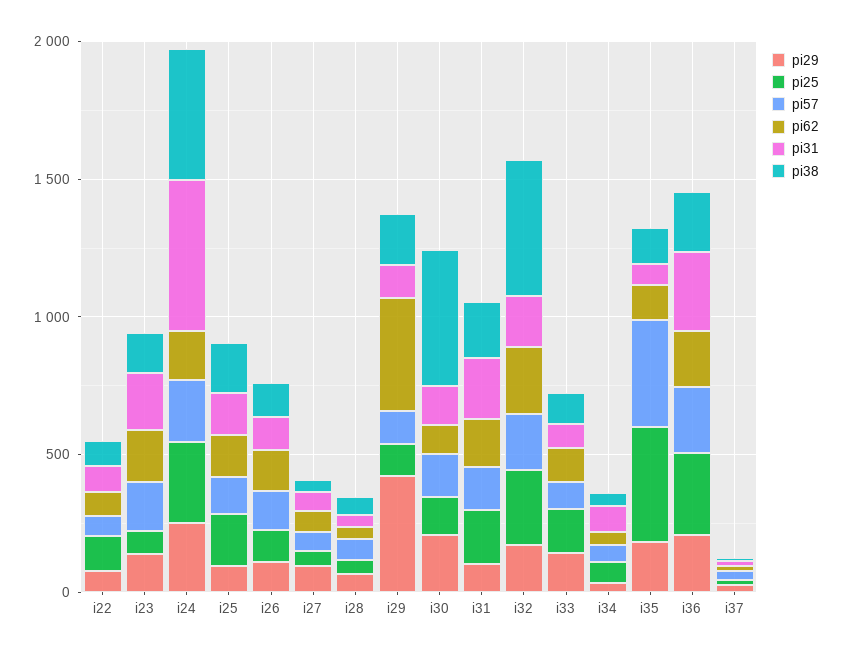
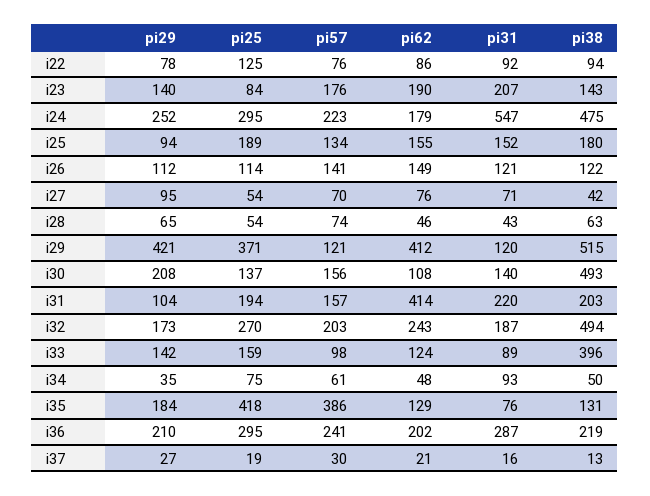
  {
    "pi29": {
      "i22": 78,
      "i23": 140,
      "i24": 252,
      "i25": 94,
      "i26": 112,
      "i27": 95,
      "i28": 65,
      "i29": 421,
      "i30": 208,
      "i31": 104,
      "i32": 173,
      "i33": 142,
      "i34": 35,
      "i35": 184,
      "i36": 210,
      "i37": 27
    },
    "pi25": {
      "i22": 125,
      "i23": 84,
      "i24": 295,
      "i25": 189,
      "i26": 114,
      "i27": 54,
      "i28": 54,
-     "i29": 100,
+     "i29": 371,
      "i30": 137,
      "i31": 194,
      "i32": 270,
      "i33": 159,
      "i34": 75,
      "i35": 418,
      "i36": 295,
      "i37": 19
    },
    "pi57": {
      "i22": 76,
      "i23": 176,
      "i24": 223,
      "i25": 134,
      "i26": 141,
      "i27": 70,
      "i28": 74,
      "i29": 121,
      "i30": 156,
      "i31": 157,
      "i32": 203,
      "i33": 98,
      "i34": 61,
      "i35": 386,
      "i36": 241,
      "i37": 30
    },
    "pi62": {
      "i22": 86,
      "i23": 190,
      "i24": 179,
      "i25": 155,
      "i26": 149,
      "i27": 76,
      "i28": 46,
      "i29": 412,
      "i30": 108,
-     "i31": 200,
+     "i31": 414,
      "i32": 243,
      "i33": 124,
      "i34": 48,
      "i35": 129,
      "i36": 202,
      "i37": 21
    },
    "pi31": {
      "i22": 92,
      "i23": 207,
      "i24": 547,
      "i25": 152,
      "i26": 121,
      "i27": 71,
      "i28": 43,
      "i29": 120,
      "i30": 140,
      "i31": 220,
      "i32": 187,
      "i33": 89,
      "i34": 93,
      "i35": 76,
      "i36": 287,
      "i37": 16
    },
    "pi38": {
      "i22": 94,
      "i23": 143,
      "i24": 475,
      "i25": 180,
      "i26": 122,
      "i27": 42,
      "i28": 63,
-     "i29": 200,
+     "i29": 515,
      "i30": 493,
      "i31": 203,
      "i32": 494,
-     "i33": 100,
+     "i33": 396,
      "i34": 50,
      "i35": 131,
      "i36": 219,
      "i37": 13
    }
  }

